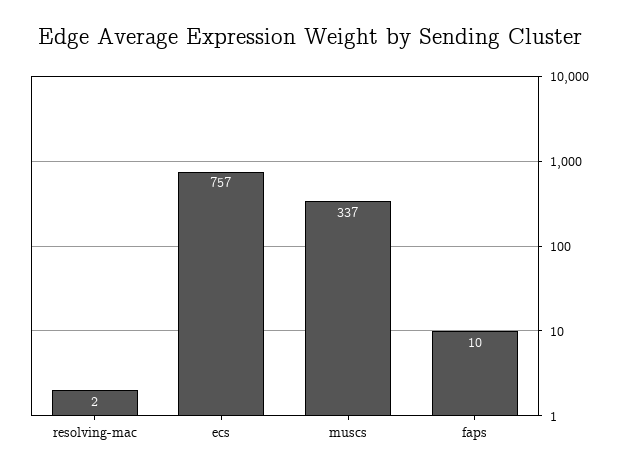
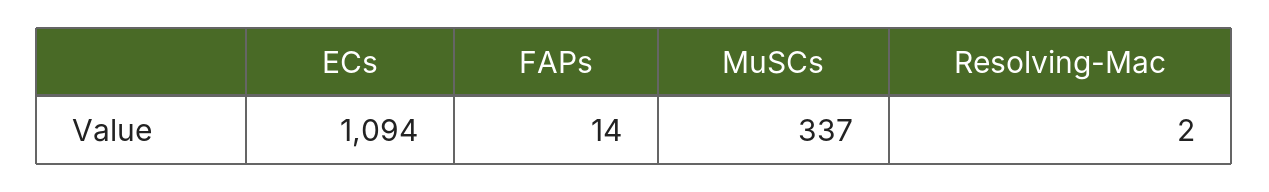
  {
    "resolving-mac": 2,
-   "ecs": 757,
+   "ecs": 1094,
    "muscs": 337,
-   "faps": 10
+   "faps": 14
  }

